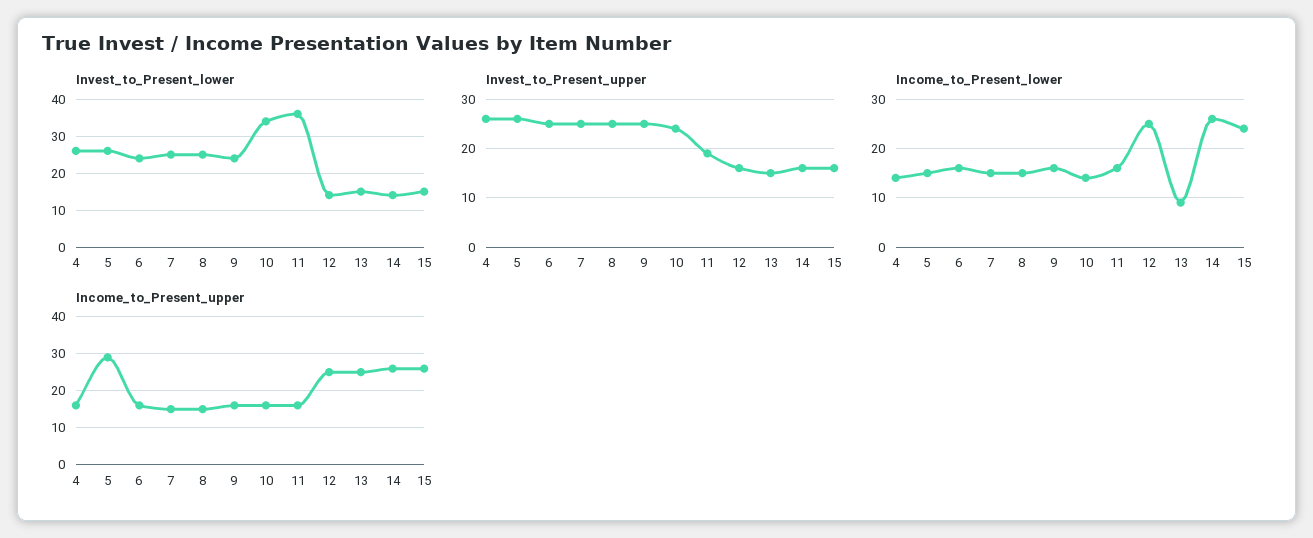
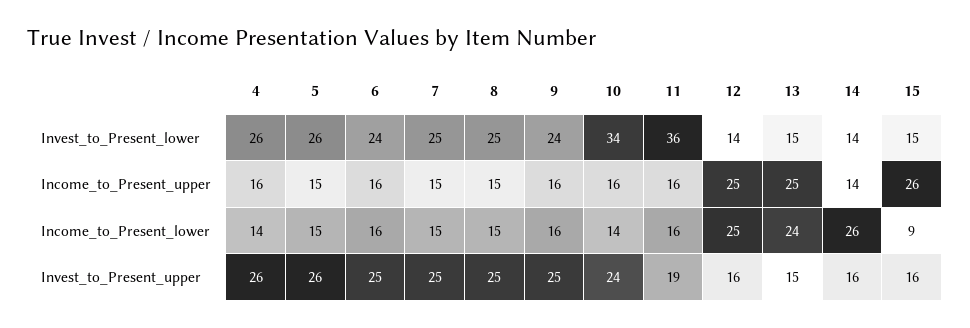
  {
    "Invest_to_Present_lower": {
      "4": 26,
      "5": 26,
      "6": 24,
      "7": 25,
      "8": 25,
      "9": 24,
      "10": 34,
      "11": 36,
      "12": 14,
      "13": 15,
      "14": 14,
      "15": 15
    },
    "Invest_to_Present_upper": {
      "4": 26,
      "5": 26,
      "6": 25,
      "7": 25,
      "8": 25,
      "9": 25,
      "10": 24,
      "11": 19,
      "12": 16,
      "13": 15,
      "14": 16,
      "15": 16
    },
    "Income_to_Present_lower": {
      "4": 14,
      "5": 15,
      "6": 16,
      "7": 15,
      "8": 15,
      "9": 16,
      "10": 14,
      "11": 16,
      "12": 25,
-     "13": 10,
+     "13": 24,
      "14": 26,
-     "15": 25
+     "15": 9
    },
    "Income_to_Present_upper": {
      "4": 16,
-     "5": 30,
+     "5": 15,
      "6": 16,
      "7": 15,
      "8": 15,
      "9": 16,
      "10": 16,
      "11": 16,
      "12": 25,
      "13": 25,
-     "14": 25,
+     "14": 14,
      "15": 26
    }
  }

